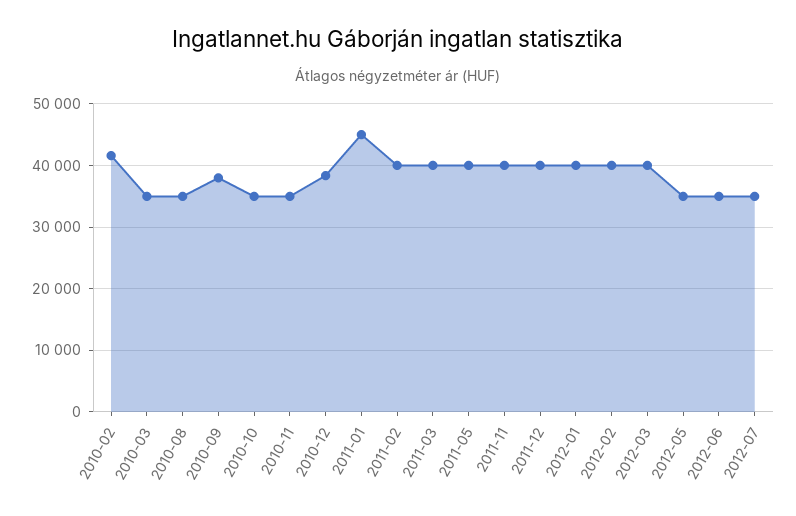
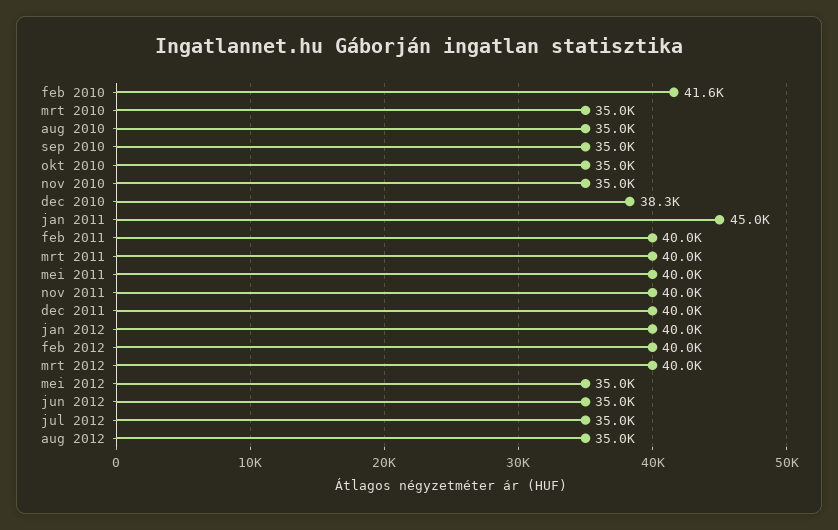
  {
    "2010-02": 41600,
    "2010-03": 35000,
    "2010-08": 35000,
-   "2010-09": 38000,
+   "2010-09": 35000,
    "2010-10": 35000,
    "2010-11": 35000,
    "2010-12": 38300,
    "2011-01": 45000,
    "2011-02": 40000,
    "2011-03": 40000,
    "2011-05": 40000,
    "2011-11": 40000,
    "2011-12": 40000,
    "2012-01": 40000,
    "2012-02": 40000,
    "2012-03": 40000,
    "2012-05": 35000,
    "2012-06": 35000,
-   "2012-07": 35000
+   "2012-07": 35000,
+   "aug 2012": 35000
  }

